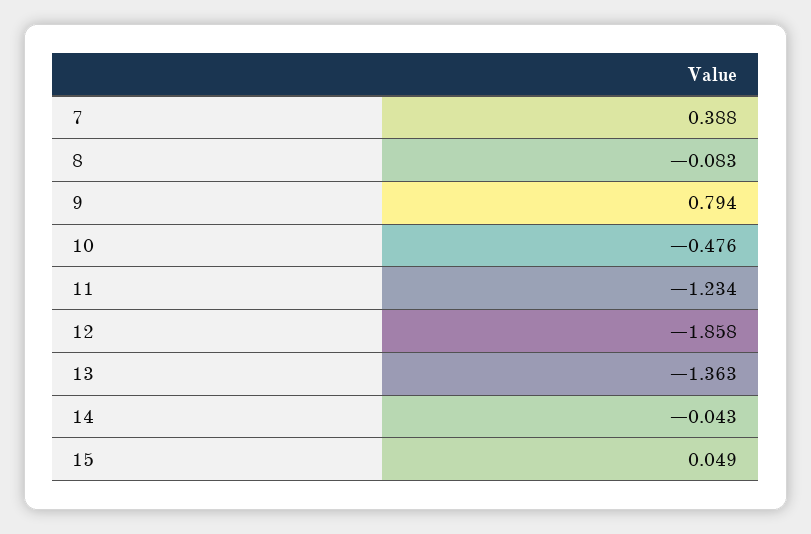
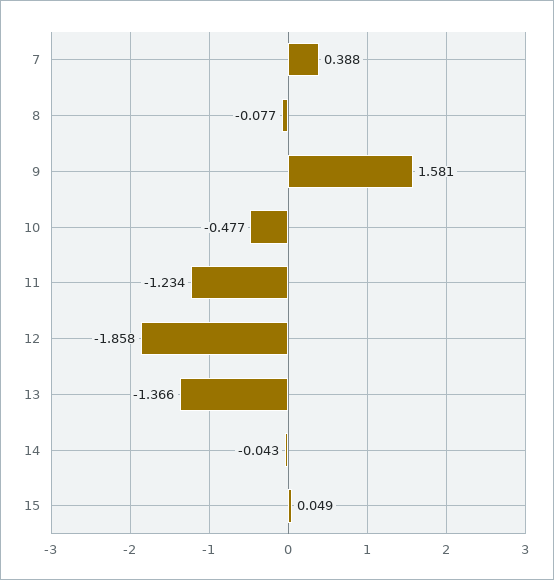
  {
    "7": 0.388,
-   "8": -0.083,
+   "8": -0.077,
-   "9": 0.794,
+   "9": 1.581,
-   "10": -0.476,
+   "10": -0.477,
    "11": -1.234,
    "12": -1.858,
-   "13": -1.363,
+   "13": -1.366,
    "14": -0.043,
    "15": 0.049
  }

